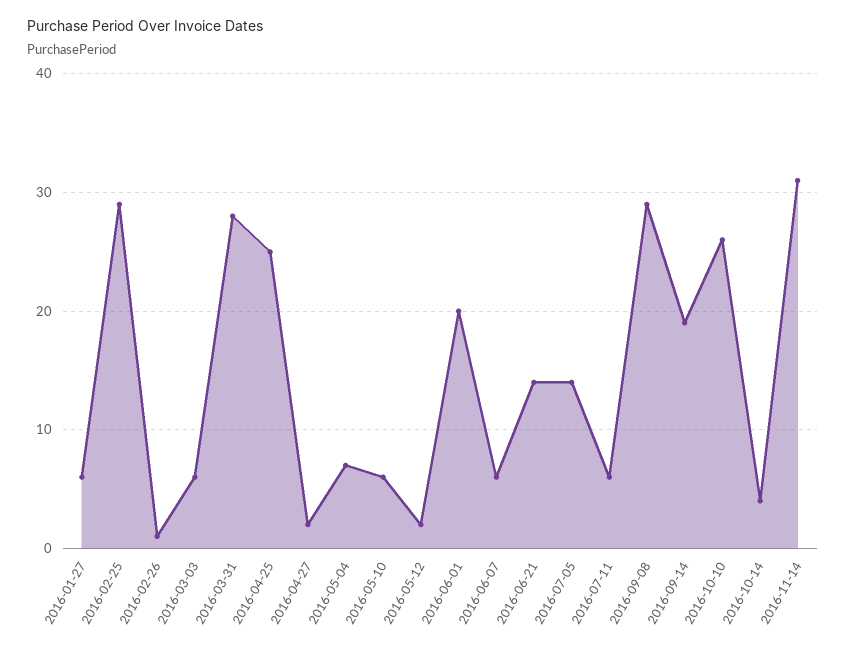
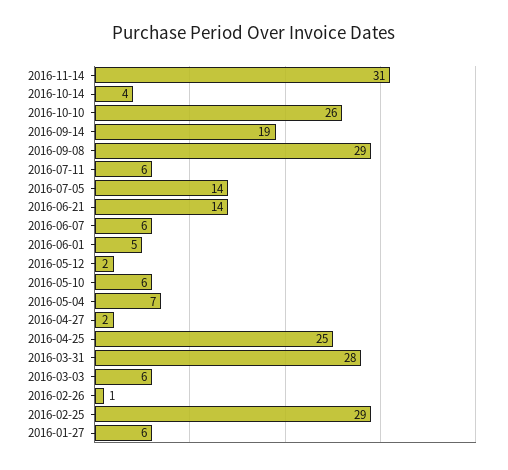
  {
    "2016-01-27": 6,
    "2016-02-25": 29,
    "2016-02-26": 1,
    "2016-03-03": 6,
    "2016-03-31": 28,
    "2016-04-25": 25,
    "2016-04-27": 2,
    "2016-05-04": 7,
    "2016-05-10": 6,
    "2016-05-12": 2,
-   "2016-06-01": 20,
+   "2016-06-01": 5,
    "2016-06-07": 6,
    "2016-06-21": 14,
    "2016-07-05": 14,
    "2016-07-11": 6,
    "2016-09-08": 29,
    "2016-09-14": 19,
    "2016-10-10": 26,
    "2016-10-14": 4,
    "2016-11-14": 31
  }

